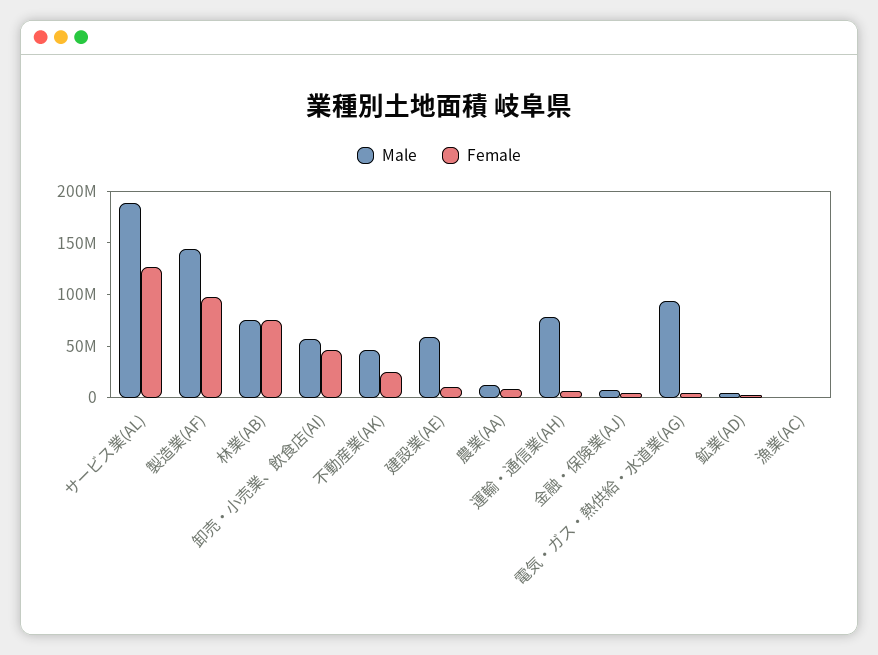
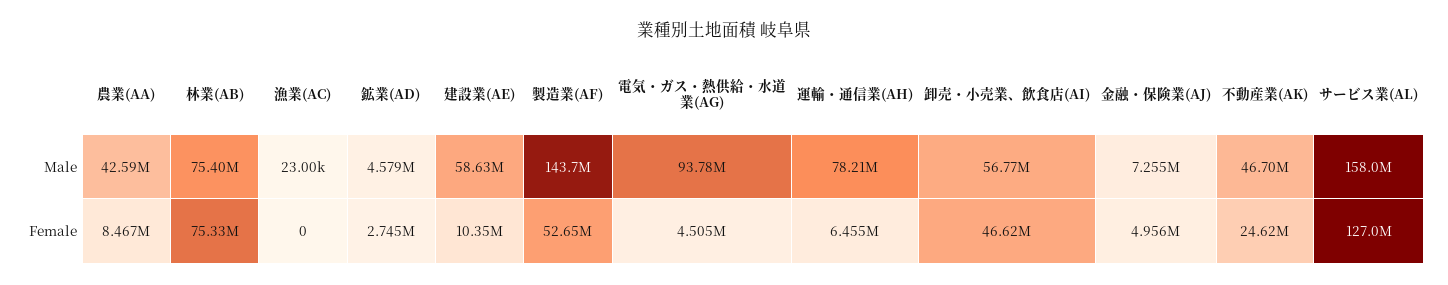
  {
    "Male": {
-     "サービス業(AL)": 190000000,
+     "サービス業(AL)": 158000000,
      "製造業(AF)": 143700000,
      "林業(AB)": 75400000,
      "卸売・小売業、飲食店(AI)": 56770000,
      "不動産業(AK)": 46700000,
      "建設業(AE)": 58630000,
-     "農業(AA)": 10000000,
+     "農業(AA)": 42590000,
      "運輸・通信業(AH)": 78210000,
      "金融・保険業(AJ)": 7255000,
      "電気・ガス・熱供給・水道業(AG)": 93780000,
      "鉱業(AD)": 4579000,
      "漁業(AC)": 23000
    },
    "Female": {
      "サービス業(AL)": 127000000,
-     "製造業(AF)": 100000000,
+     "製造業(AF)": 52650000,
      "林業(AB)": 75330000,
      "卸売・小売業、飲食店(AI)": 46620000,
      "不動産業(AK)": 24620000,
      "建設業(AE)": 10350000,
      "農業(AA)": 8467000,
      "運輸・通信業(AH)": 6455000,
      "金融・保険業(AJ)": 4956000,
      "電気・ガス・熱供給・水道業(AG)": 4505000,
      "鉱業(AD)": 2745000,
      "漁業(AC)": 0
    }
  }

